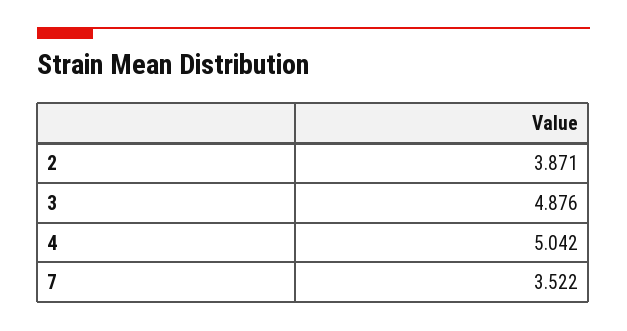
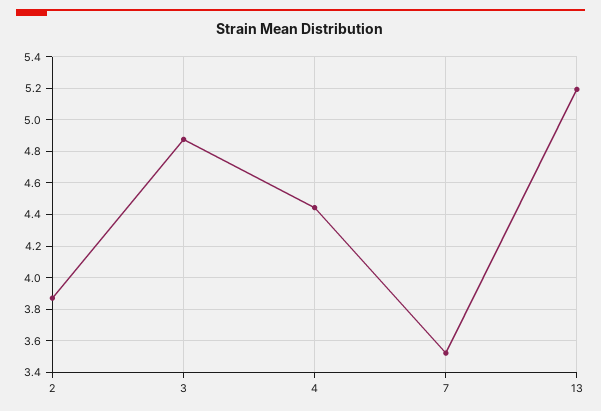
  {
    "2": 3.871,
    "3": 4.876,
-   "4": 5.042,
+   "4": 4.45,
-   "7": 3.522
+   "7": 3.522,
+   "13": 5.2
  }

